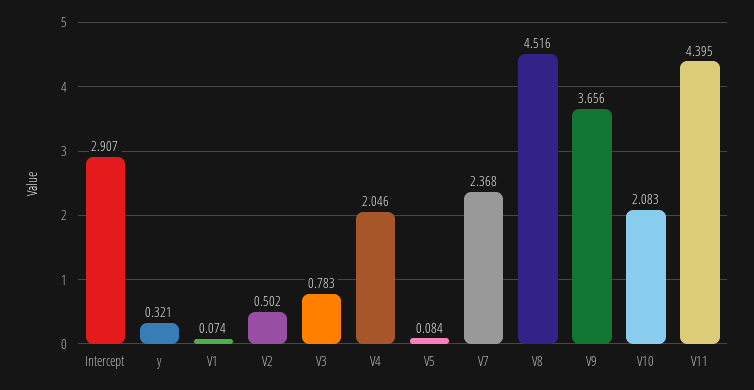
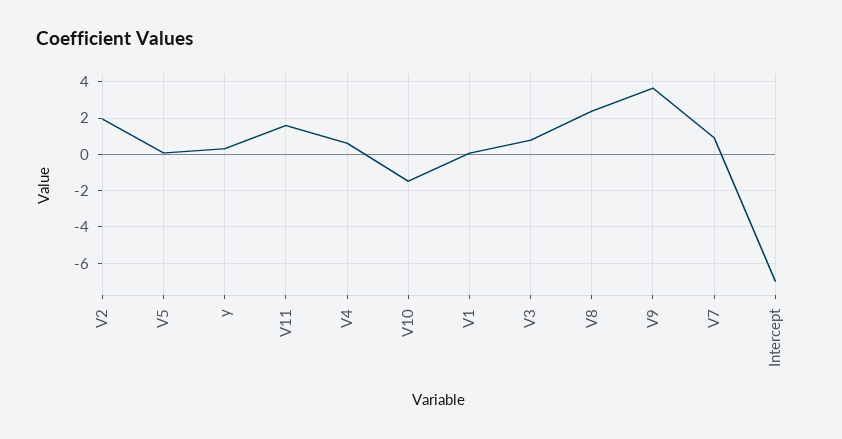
  {
-   "Intercept": 2.907,
+   "Intercept": -7,
    "y": 0.321,
    "V1": 0.074,
-   "V2": 0.502,
+   "V2": 2,
    "V3": 0.783,
-   "V4": 2.046,
+   "V4": 0.5,
    "V5": 0.084,
-   "V7": 2.368,
+   "V7": 1,
-   "V8": 4.516,
+   "V8": 2.5,
    "V9": 3.656,
-   "V10": 2.083,
+   "V10": -1.5,
-   "V11": 4.395
+   "V11": 1.5
  }

